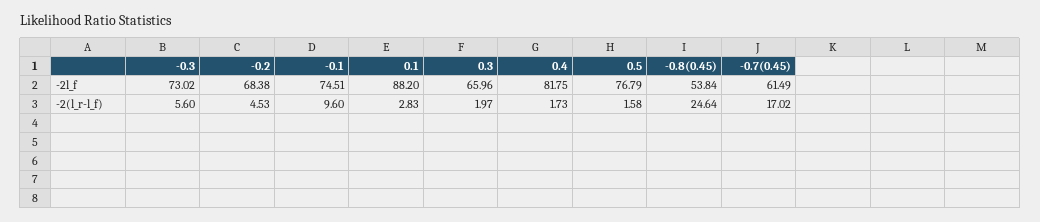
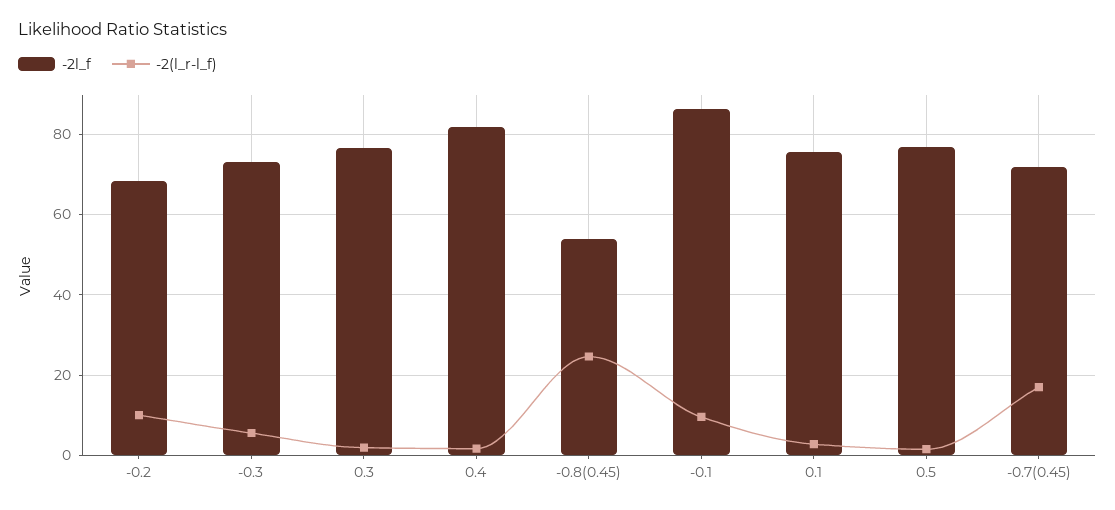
  {
    "-2l_f": {
      "-0.3": 73.02,
      "-0.2": 68.38,
-     "-0.1": 74.51,
+     "-0.1": 86,
-     "0.1": 88.2,
+     "0.1": 76,
-     "0.3": 65.96,
+     "0.3": 76,
      "0.4": 81.75,
      "0.5": 76.79,
      "-0.8(0.45)": 53.84,
-     "-0.7(0.45)": 61.49
+     "-0.7(0.45)": 72
    },
    "-2(l_r-l_f)": {
      "-0.3": 5.6,
-     "-0.2": 4.53,
+     "-0.2": 10,
      "-0.1": 9.6,
      "0.1": 2.83,
      "0.3": 1.97,
      "0.4": 1.73,
      "0.5": 1.58,
      "-0.8(0.45)": 24.64,
      "-0.7(0.45)": 17.02
    }
  }

